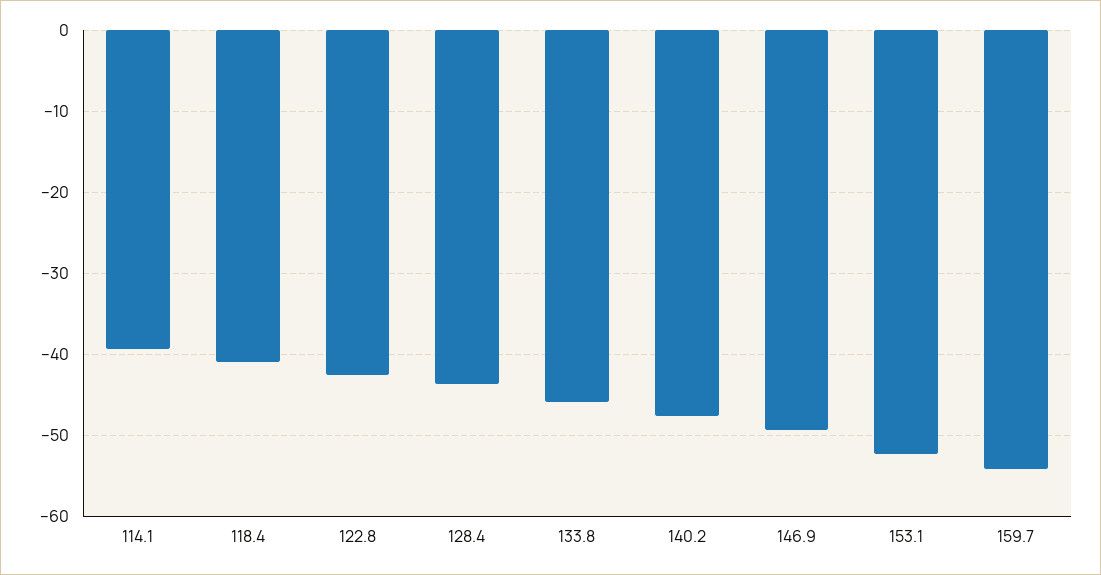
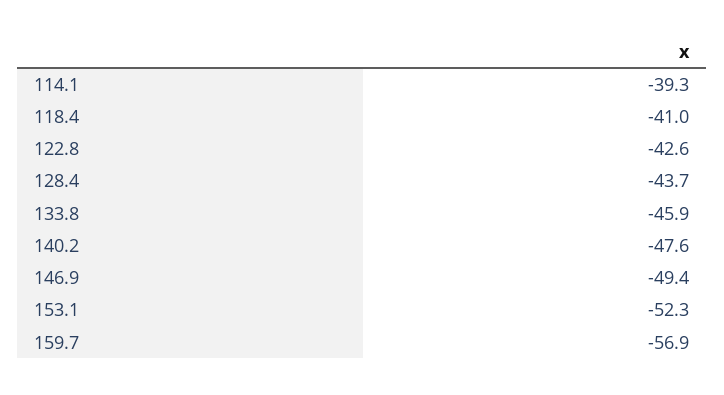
  {
    "114.1": -39.3,
    "118.4": -41,
    "122.8": -42.6,
    "128.4": -43.7,
    "133.8": -45.9,
    "140.2": -47.6,
    "146.9": -49.4,
    "153.1": -52.3,
-   "159.7": -54
+   "159.7": -56.9
  }

